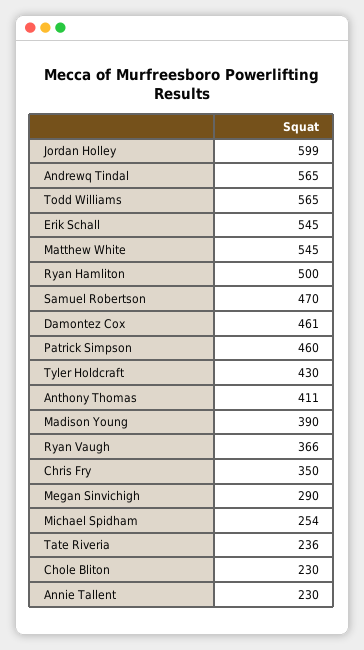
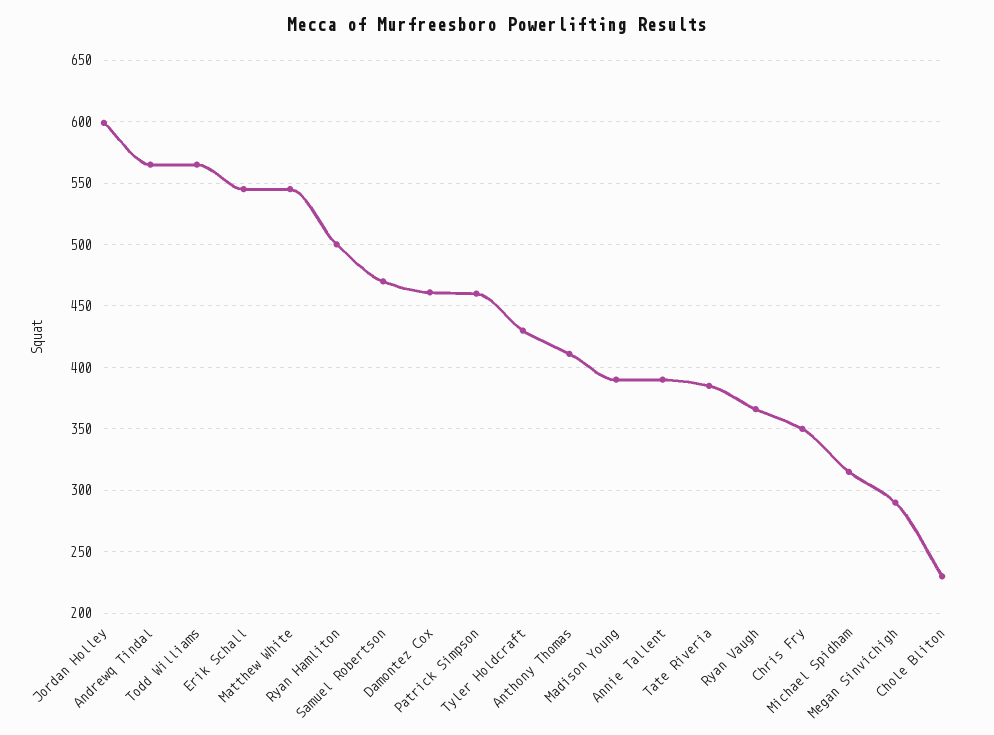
  {
    "Jordan Holley": 599,
    "Andrewq Tindal": 565,
    "Todd Williams": 565,
    "Erik Schall": 545,
    "Matthew White": 545,
    "Ryan Hamliton": 500,
    "Samuel Robertson": 470,
    "Damontez Cox": 461,
    "Patrick Simpson": 460,
    "Tyler Holdcraft": 430,
    "Anthony Thomas": 411,
    "Madison Young": 390,
    "Ryan Vaugh": 366,
    "Chris Fry": 350,
    "Megan Sinvichigh": 290,
-   "Michael Spidham": 254,
+   "Michael Spidham": 315,
-   "Tate Riveria": 236,
+   "Tate Riveria": 385,
    "Chole Bliton": 230,
-   "Annie Tallent": 230
+   "Annie Tallent": 390
  }

